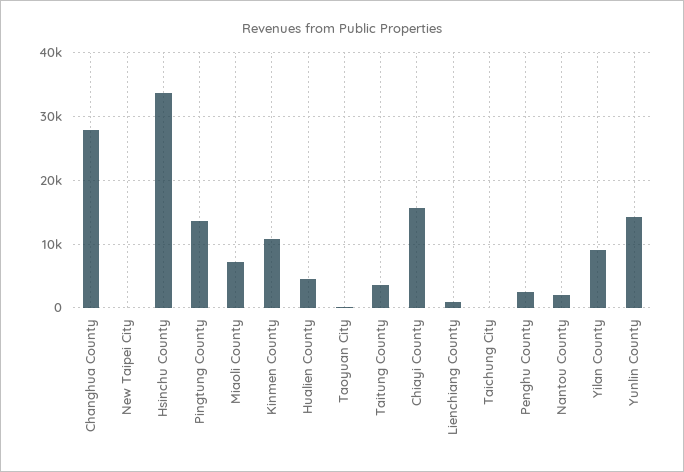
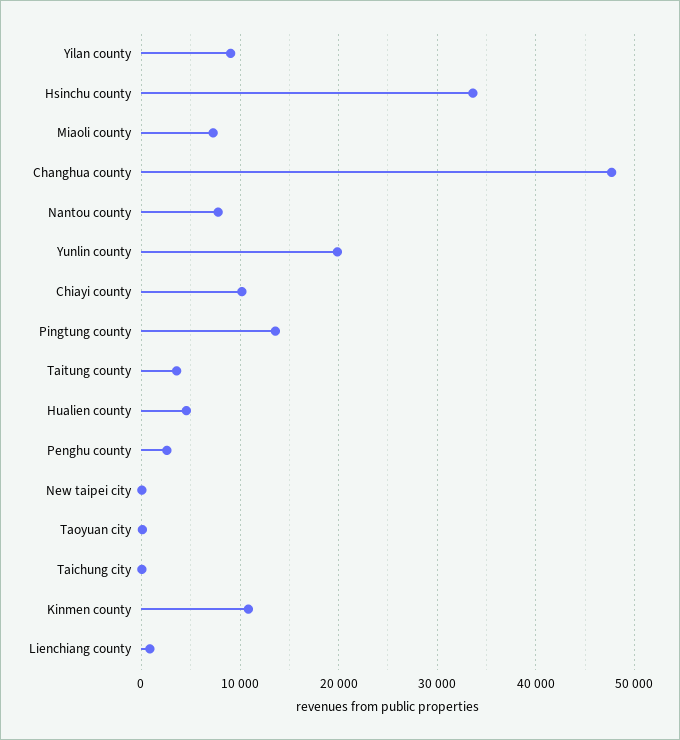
  {
-   "Changhua County": 28000,
+   "Changhua County": 48000,
    "New Taipei City": 0,
    "Hsinchu County": 34000,
    "Pingtung County": 14000,
    "Miaoli County": 7000,
    "Kinmen County": 11000,
    "Hualien County": 5000,
    "Taoyuan City": 0,
    "Taitung County": 4000,
-   "Chiayi County": 16000,
+   "Chiayi County": 10000,
    "Lienchiang County": 1000,
    "Taichung City": 0,
    "Penghu County": 3000,
-   "Nantou County": 2000,
+   "Nantou County": 8000,
    "Yilan County": 9000,
-   "Yunlin County": 14000
+   "Yunlin County": 20000
  }

